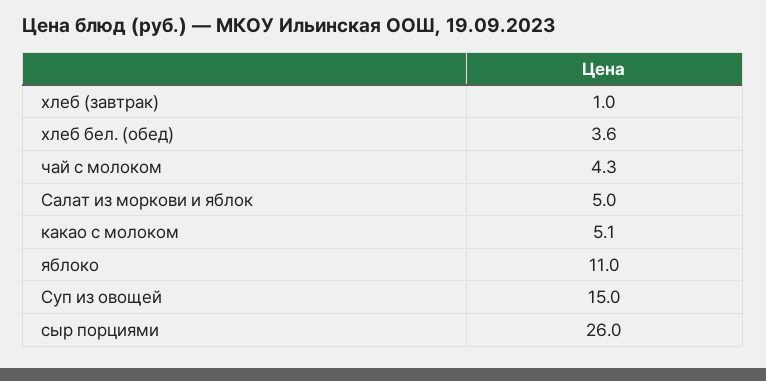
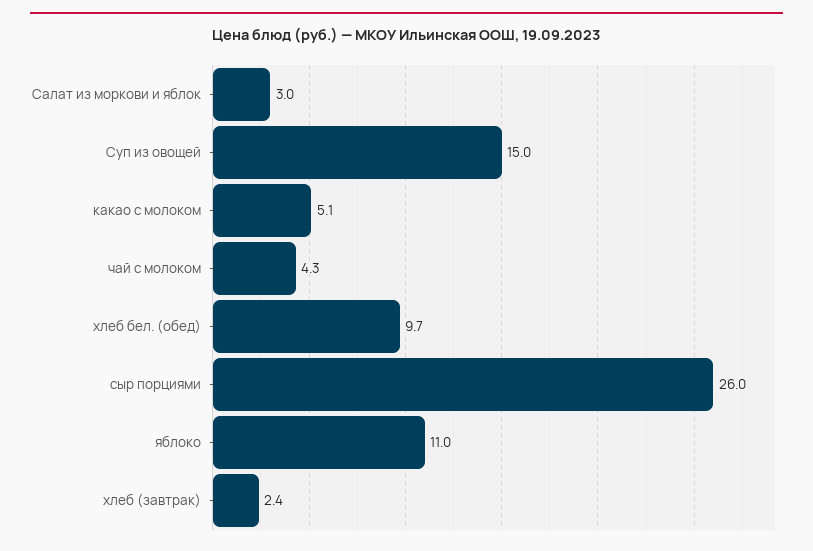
  {
-   "хлеб (завтрак)": 1,
+   "хлеб (завтрак)": 2.4,
-   "хлеб бел. (обед)": 3.6,
+   "хлеб бел. (обед)": 9.7,
    "чай с молоком": 4.3,
-   "Салат из моркови и яблок": 5,
+   "Салат из моркови и яблок": 3,
    "какао с молоком": 5.1,
    "яблоко": 11,
    "Суп из овощей": 15,
    "сыр порциями": 26
  }

